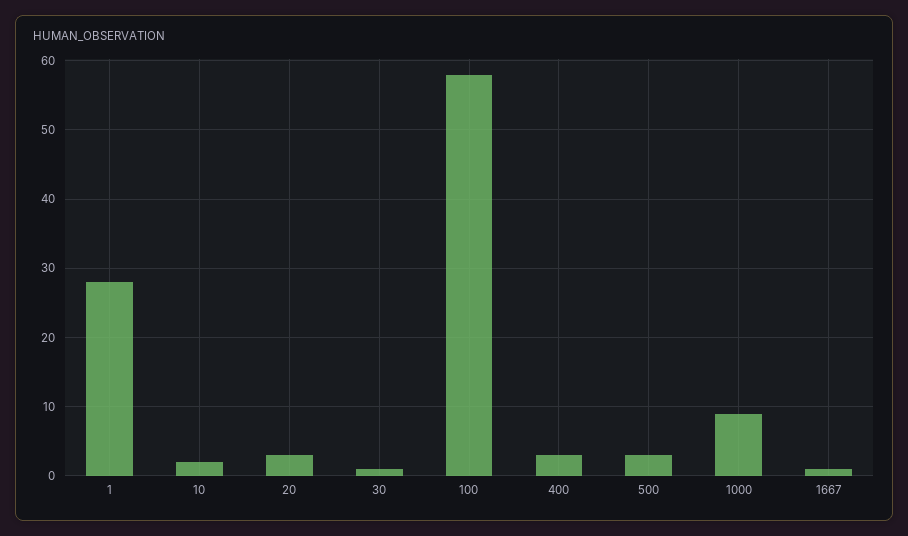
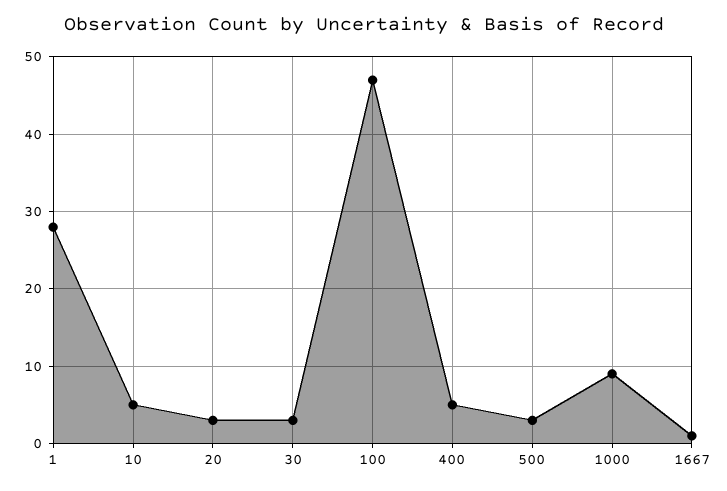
  {
    "1": 28,
-   "10": 2,
+   "10": 5,
    "20": 3,
-   "30": 1,
+   "30": 3,
-   "100": 58,
+   "100": 47,
-   "400": 3,
+   "400": 5,
    "500": 3,
    "1000": 9,
    "1667": 1
  }

